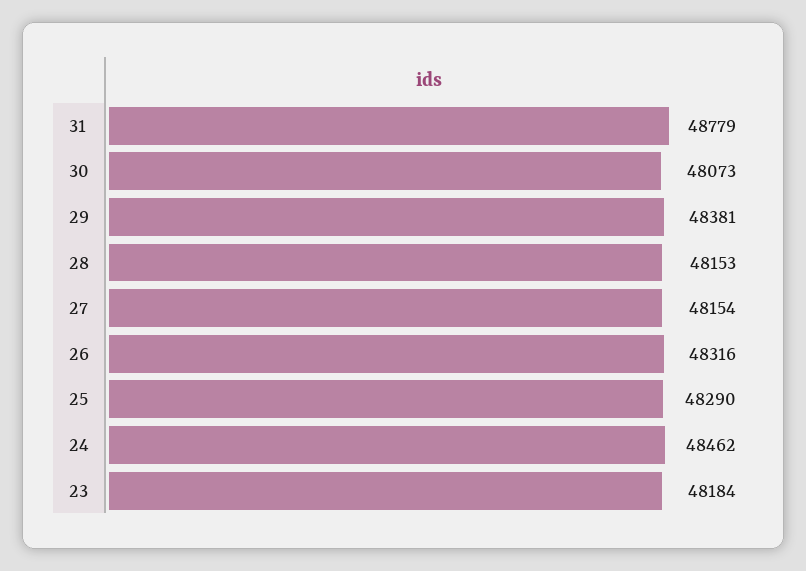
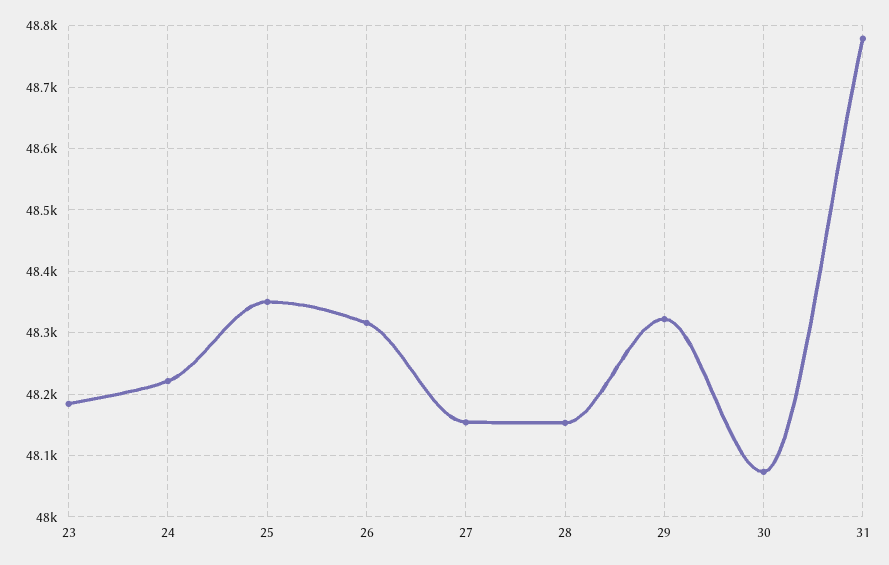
  {
    "31": 48779,
    "30": 48073,
-   "29": 48381,
+   "29": 48320,
    "28": 48153,
    "27": 48154,
    "26": 48316,
-   "25": 48290,
+   "25": 48350,
-   "24": 48462,
+   "24": 48220,
    "23": 48184
  }

